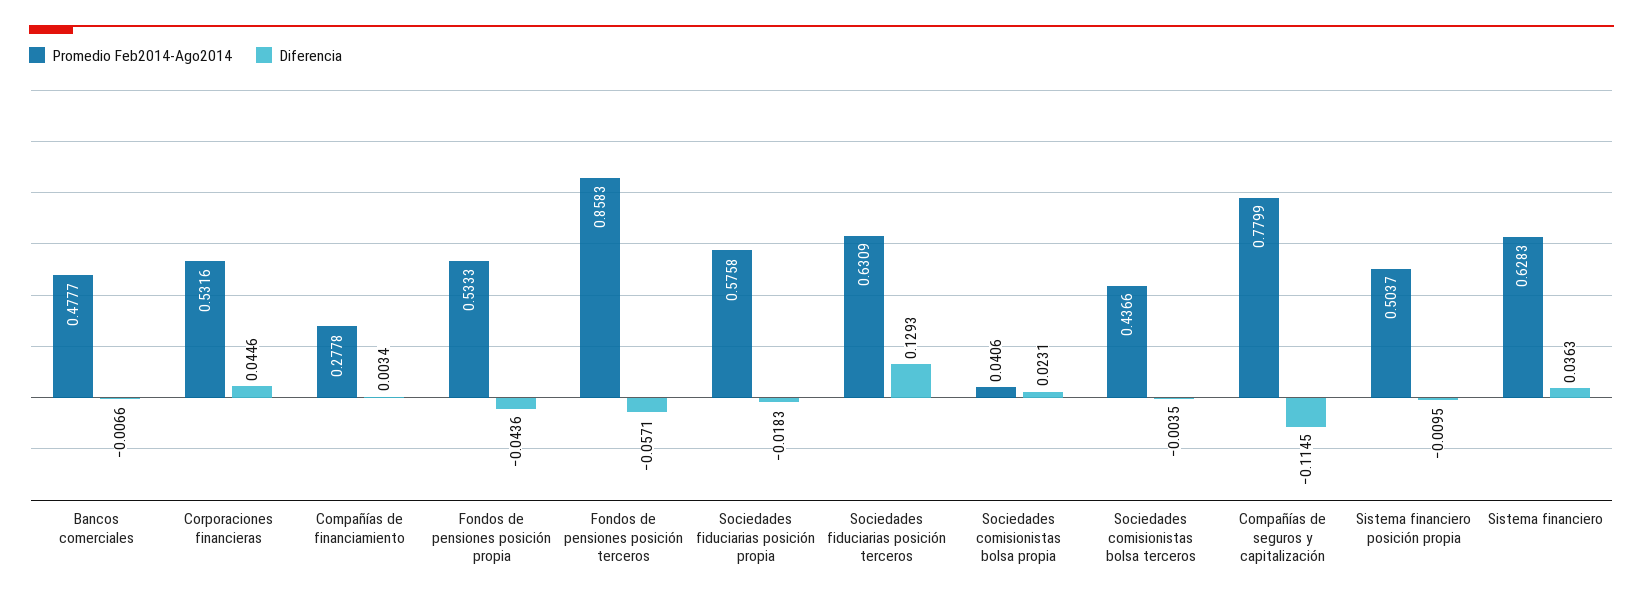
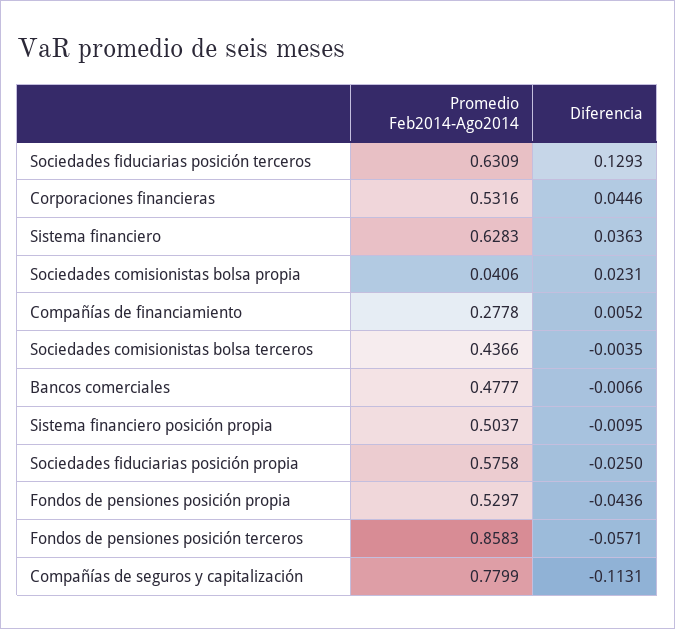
  {
    "Promedio Feb2014-Ago2014": {
      "Bancos comerciales": 0.4777,
      "Corporaciones financieras": 0.5316,
      "Compañías de financiamiento": 0.2778,
-     "Fondos de pensiones posición propia": 0.5333,
+     "Fondos de pensiones posición propia": 0.5297,
      "Fondos de pensiones posición terceros": 0.8583,
      "Sociedades fiduciarias posición propia": 0.5758,
      "Sociedades fiduciarias posición terceros": 0.6309,
      "Sociedades comisionistas bolsa propia": 0.0406,
      "Sociedades comisionistas bolsa terceros": 0.4366,
      "Compañías de seguros y capitalización": 0.7799,
      "Sistema financiero posición propia": 0.5037,
      "Sistema financiero": 0.6283
    },
    "Diferencia": {
      "Bancos comerciales": -0.0066,
      "Corporaciones financieras": 0.0446,
-     "Compañías de financiamiento": 0.0034,
+     "Compañías de financiamiento": 0.0052,
      "Fondos de pensiones posición propia": -0.0436,
      "Fondos de pensiones posición terceros": -0.0571,
-     "Sociedades fiduciarias posición propia": -0.0183,
+     "Sociedades fiduciarias posición propia": -0.025,
      "Sociedades fiduciarias posición terceros": 0.1293,
      "Sociedades comisionistas bolsa propia": 0.0231,
      "Sociedades comisionistas bolsa terceros": -0.0035,
-     "Compañías de seguros y capitalización": -0.1145,
+     "Compañías de seguros y capitalización": -0.1131,
      "Sistema financiero posición propia": -0.0095,
      "Sistema financiero": 0.0363
    }
  }

